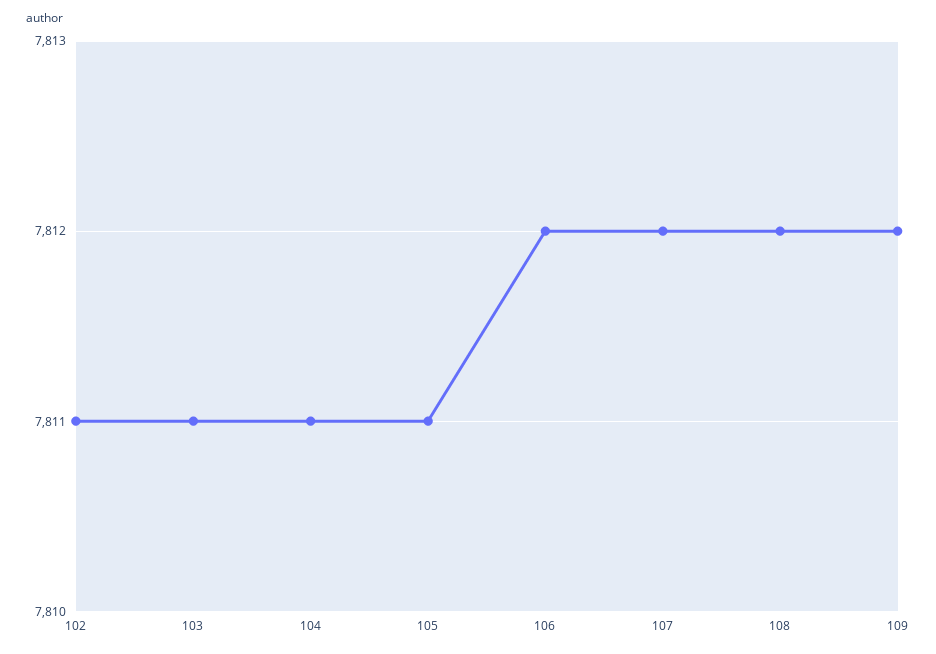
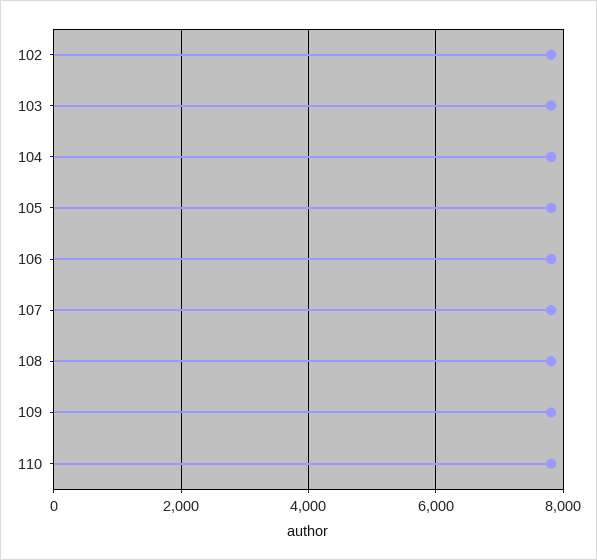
  {
    "102": 7811,
    "103": 7811,
    "104": 7811,
    "105": 7811,
    "106": 7812,
    "107": 7812,
    "108": 7812,
-   "109": 7812
+   "109": 7812,
+   "110": 7800
  }

